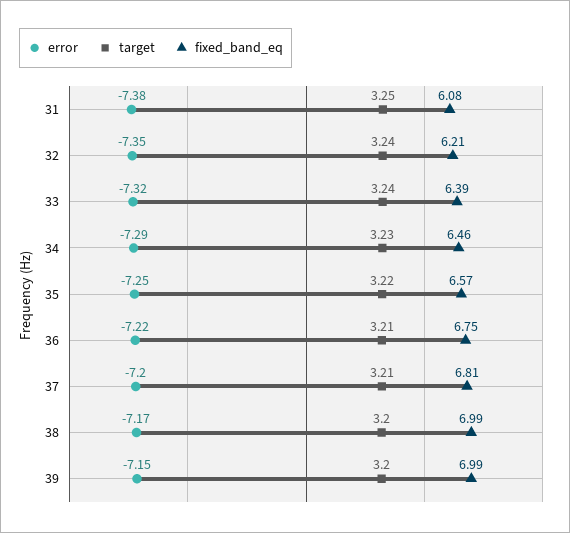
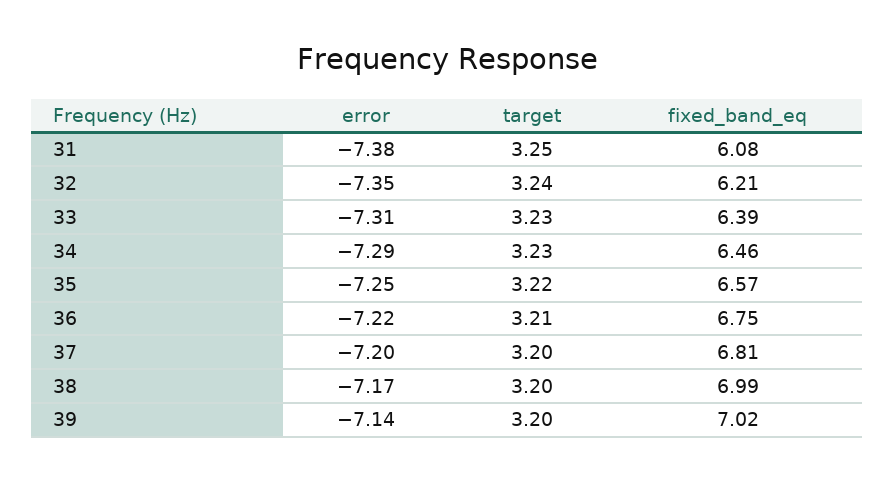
  {
    "error": {
      "31": -7.38,
      "32": -7.35,
-     "33": -7.32,
+     "33": -7.31,
      "34": -7.29,
      "35": -7.25,
      "36": -7.22,
      "37": -7.2,
      "38": -7.17,
-     "39": -7.15
+     "39": -7.14
    },
    "target": {
      "31": 3.25,
      "32": 3.24,
-     "33": 3.24,
+     "33": 3.23,
      "34": 3.23,
      "35": 3.22,
      "36": 3.21,
-     "37": 3.21,
+     "37": 3.2,
      "38": 3.2,
      "39": 3.2
    },
    "fixed_band_eq": {
      "31": 6.08,
      "32": 6.21,
      "33": 6.39,
      "34": 6.46,
      "35": 6.57,
      "36": 6.75,
      "37": 6.81,
      "38": 6.99,
-     "39": 6.99
+     "39": 7.02
    }
  }

